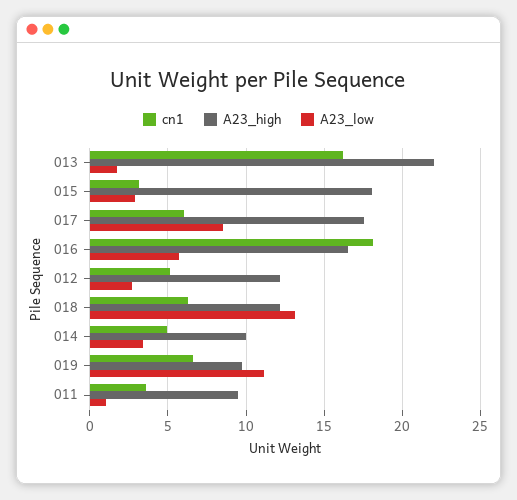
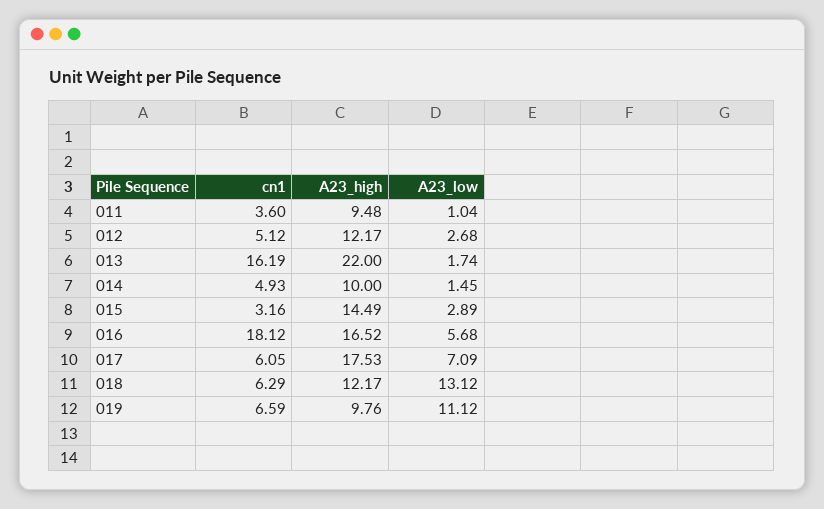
  {
    "cn1": {
      "013": 16.19,
      "015": 3.16,
      "017": 6.05,
      "016": 18.12,
      "012": 5.12,
      "018": 6.29,
      "014": 4.93,
      "019": 6.59,
      "011": 3.6
    },
    "A23_high": {
      "013": 22,
-     "015": 18,
+     "015": 14.49,
      "017": 17.53,
      "016": 16.52,
      "012": 12.17,
      "018": 12.17,
      "014": 10,
      "019": 9.76,
      "011": 9.48
    },
    "A23_low": {
      "013": 1.74,
      "015": 2.89,
-     "017": 8.5,
+     "017": 7.09,
      "016": 5.68,
      "012": 2.68,
      "018": 13.12,
-     "014": 3.5,
+     "014": 1.45,
      "019": 11.12,
      "011": 1.04
    }
  }

